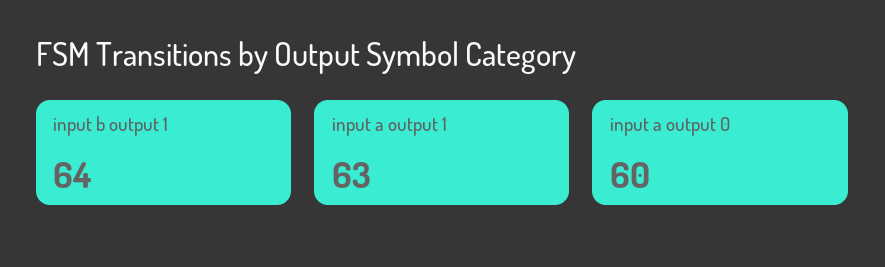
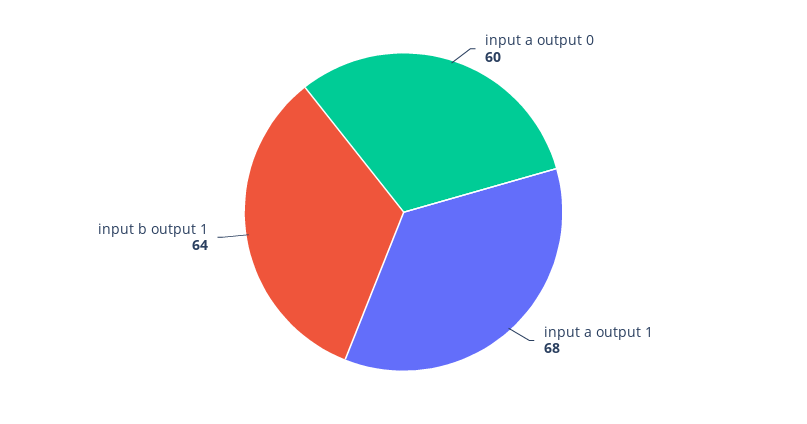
  {
    "input b output 1": 64,
-   "input a output 1": 63,
+   "input a output 1": 68,
    "input a output 0": 60
  }

